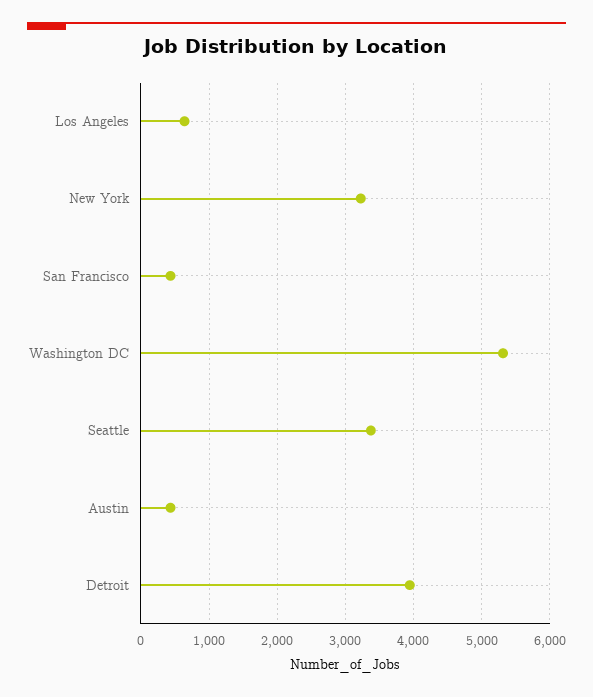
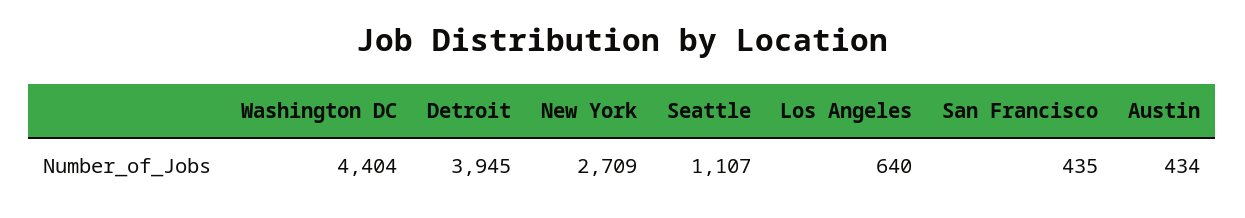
  {
    "Los Angeles": 640,
-   "New York": 3200,
+   "New York": 2709,
    "San Francisco": 435,
-   "Washington DC": 5300,
+   "Washington DC": 4404,
-   "Seattle": 3400,
+   "Seattle": 1107,
    "Austin": 434,
    "Detroit": 3945
  }

